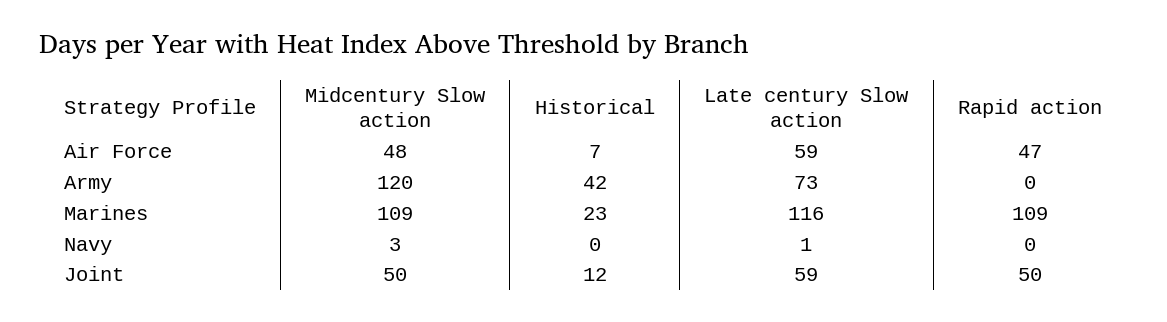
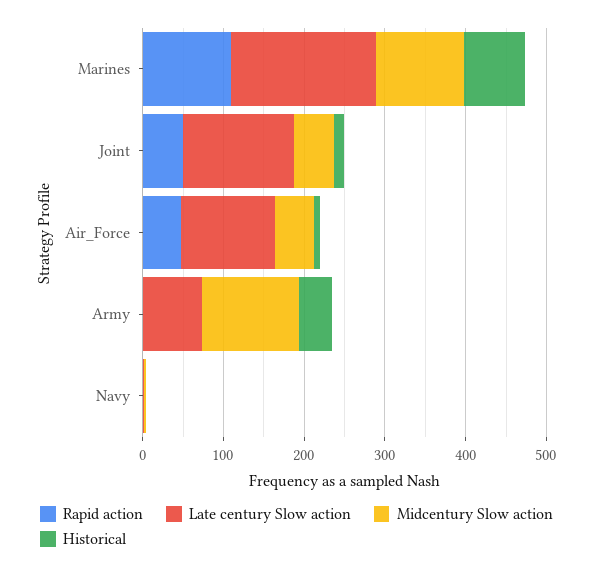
  {
    "Midcentury Slow action": {
      "Air Force": 48,
      "Army": 120,
      "Marines": 109,
      "Navy": 3,
      "Joint": 50
    },
    "Historical": {
      "Air Force": 7,
      "Army": 42,
-     "Marines": 23,
+     "Marines": 80,
      "Navy": 0,
      "Joint": 12
    },
    "Late century Slow action": {
-     "Air Force": 59,
+     "Air Force": 120,
      "Army": 73,
-     "Marines": 116,
+     "Marines": 180,
      "Navy": 1,
-     "Joint": 59
+     "Joint": 140
    },
    "Rapid action": {
      "Air Force": 47,
      "Army": 0,
      "Marines": 109,
      "Navy": 0,
      "Joint": 50
    }
  }

